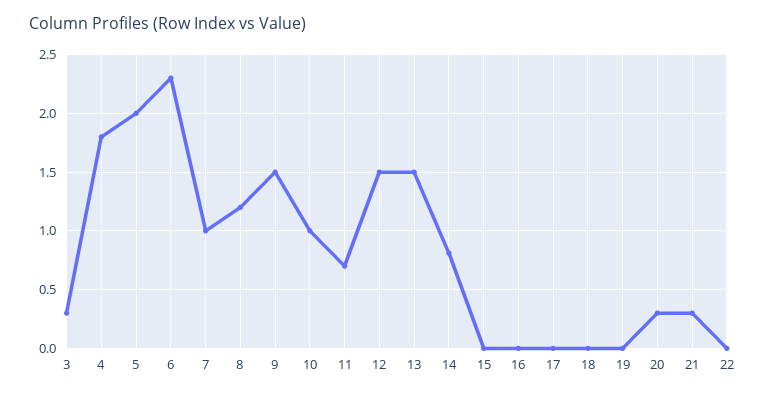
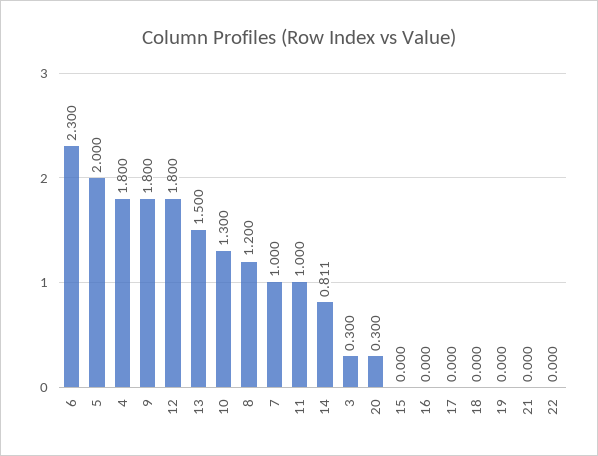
  {
    "3": 0.3,
    "4": 1.8,
    "5": 2,
    "6": 2.3,
    "7": 1,
    "8": 1.2,
-   "9": 1.5,
+   "9": 1.8,
-   "10": 1,
+   "10": 1.3,
-   "11": 0.7,
+   "11": 1,
-   "12": 1.5,
+   "12": 1.8,
    "13": 1.5,
    "14": 0.811,
    "15": 0,
    "16": 0,
    "17": 0,
    "18": 0,
    "19": 0,
    "20": 0.3,
-   "21": 0.3,
+   "21": 0,
    "22": 0
  }

